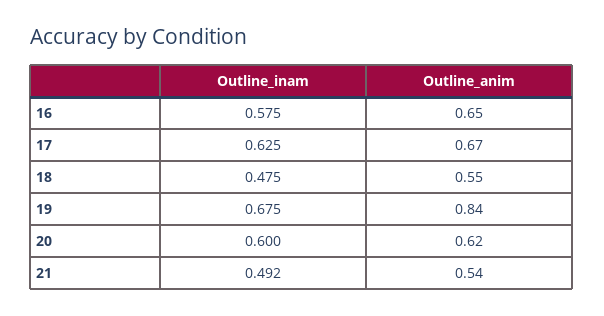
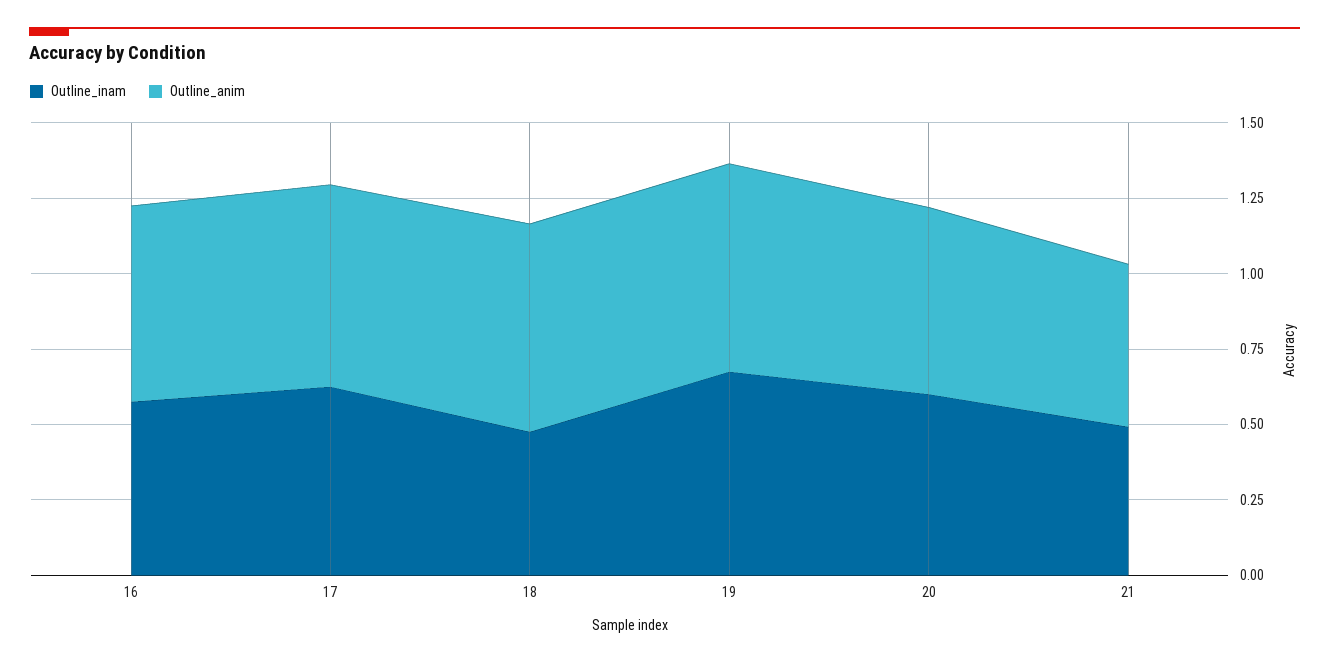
  {
    "Outline_inam": {
      "16": 0.575,
      "17": 0.625,
      "18": 0.475,
      "19": 0.675,
      "20": 0.6,
      "21": 0.492
    },
    "Outline_anim": {
      "16": 0.65,
      "17": 0.67,
-     "18": 0.55,
+     "18": 0.7,
-     "19": 0.84,
+     "19": 0.7,
      "20": 0.62,
      "21": 0.54
    }
  }

